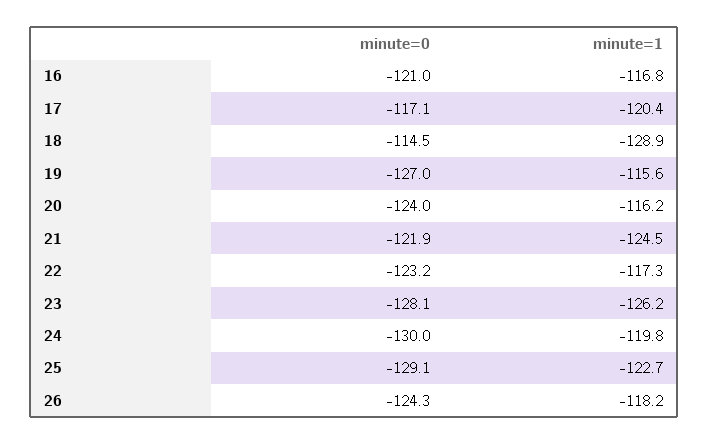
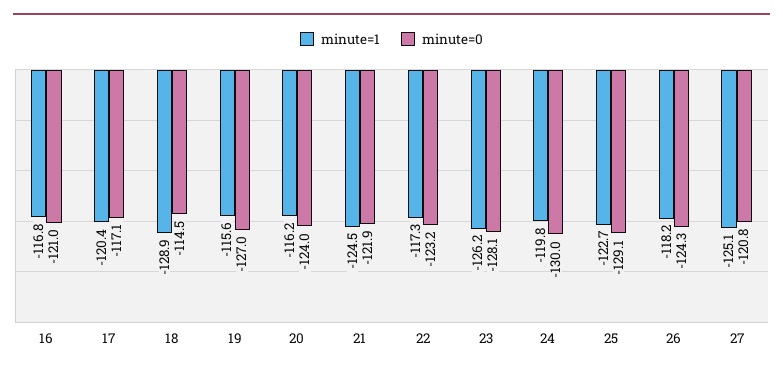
  {
    "minute=0": {
      "16": -121,
      "17": -117.1,
      "18": -114.5,
      "19": -127,
      "20": -124,
      "21": -121.9,
      "22": -123.2,
      "23": -128.1,
      "24": -130,
      "25": -129.1,
-     "26": -124.3
+     "26": -124.3,
+     "27": -120.8
    },
    "minute=1": {
      "16": -116.8,
      "17": -120.4,
      "18": -128.9,
      "19": -115.6,
      "20": -116.2,
      "21": -124.5,
      "22": -117.3,
      "23": -126.2,
      "24": -119.8,
      "25": -122.7,
-     "26": -118.2
+     "26": -118.2,
+     "27": -125.1
    }
  }

